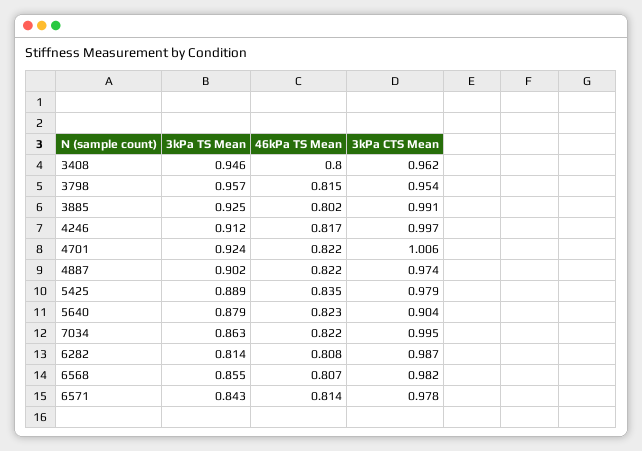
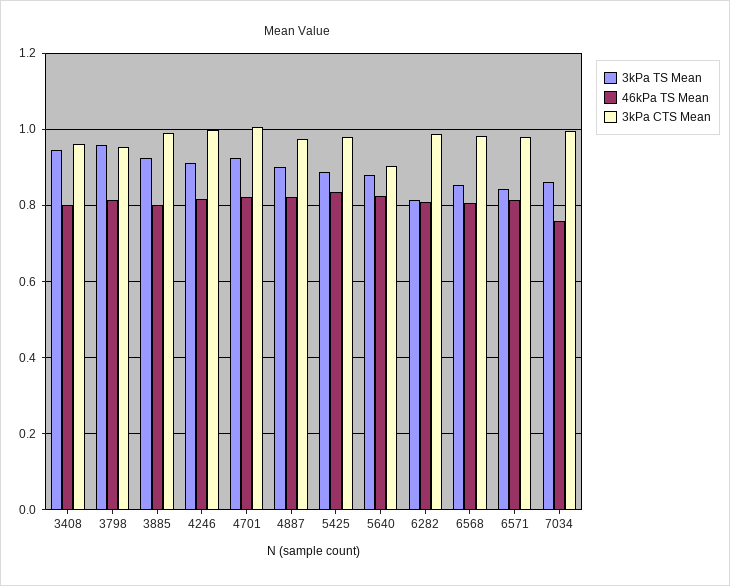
  {
    "3kPa TS Mean": {
      "3408": 0.946,
      "3798": 0.957,
      "3885": 0.925,
      "4246": 0.912,
      "4701": 0.924,
      "4887": 0.902,
      "5425": 0.889,
      "5640": 0.879,
      "7034": 0.863,
      "6282": 0.814,
      "6568": 0.855,
      "6571": 0.843
    },
    "46kPa TS Mean": {
      "3408": 0.8,
      "3798": 0.815,
      "3885": 0.802,
      "4246": 0.817,
      "4701": 0.822,
      "4887": 0.822,
      "5425": 0.835,
      "5640": 0.823,
-     "7034": 0.822,
+     "7034": 0.76,
      "6282": 0.808,
      "6568": 0.807,
      "6571": 0.814
    },
    "3kPa CTS Mean": {
      "3408": 0.962,
      "3798": 0.954,
      "3885": 0.991,
      "4246": 0.997,
      "4701": 1.006,
      "4887": 0.974,
      "5425": 0.979,
      "5640": 0.904,
      "7034": 0.995,
      "6282": 0.987,
      "6568": 0.982,
      "6571": 0.978
    }
  }

